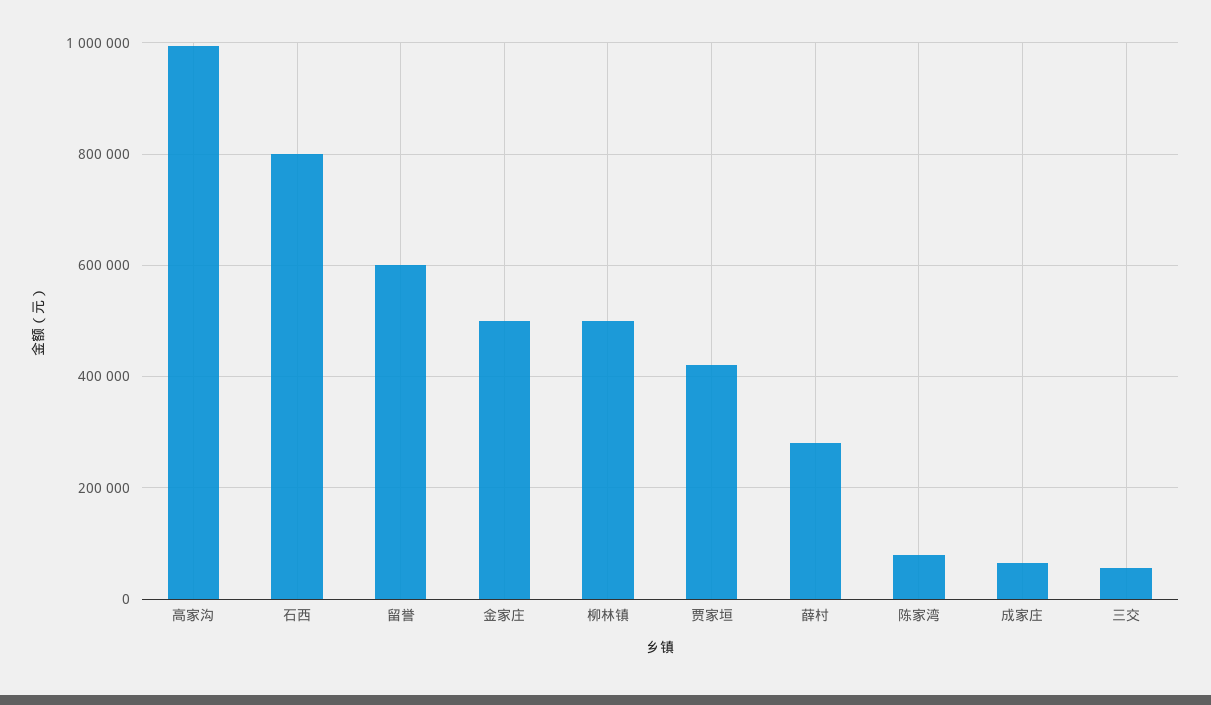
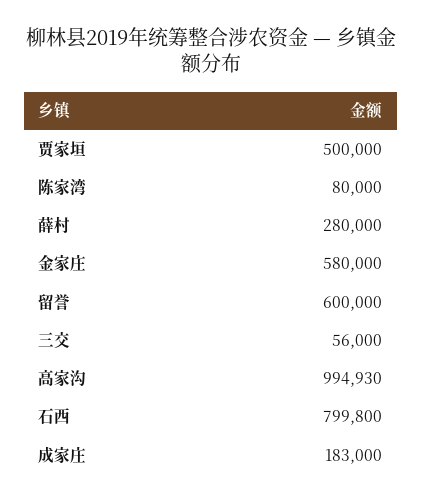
  {
    "高家沟": 994930,
    "石西": 799800,
    "留誉": 600000,
-   "金家庄": 500000,
+   "金家庄": 580000,
-   "柳林镇": 500000,
-   "贾家垣": 420000,
+   "贾家垣": 500000,
    "薛村": 280000,
    "陈家湾": 80000,
-   "成家庄": 60000,
+   "成家庄": 183000,
    "三交": 56000
  }

